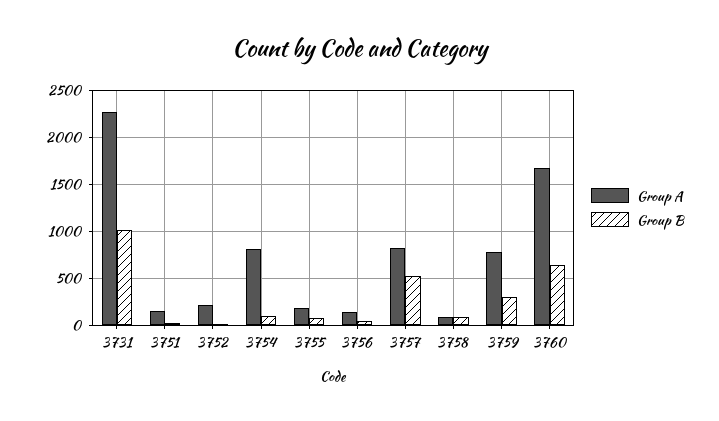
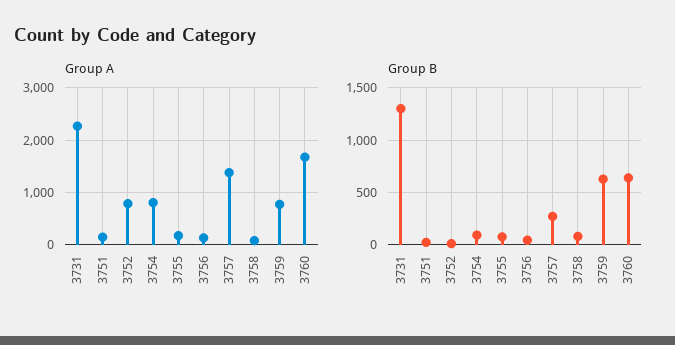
  {
    "Group A": {
      "3731": 2300,
      "3751": 100,
-     "3752": 200,
+     "3752": 800,
      "3754": 800,
      "3755": 200,
      "3756": 100,
-     "3757": 800,
+     "3757": 1400,
      "3758": 100,
      "3759": 800,
      "3760": 1700
    },
    "Group B": {
-     "3731": 1000,
+     "3731": 1300,
      "3751": 0,
      "3752": 0,
      "3754": 100,
      "3755": 100,
      "3756": 0,
-     "3757": 500,
+     "3757": 300,
      "3758": 100,
-     "3759": 300,
+     "3759": 600,
      "3760": 600
    }
  }

